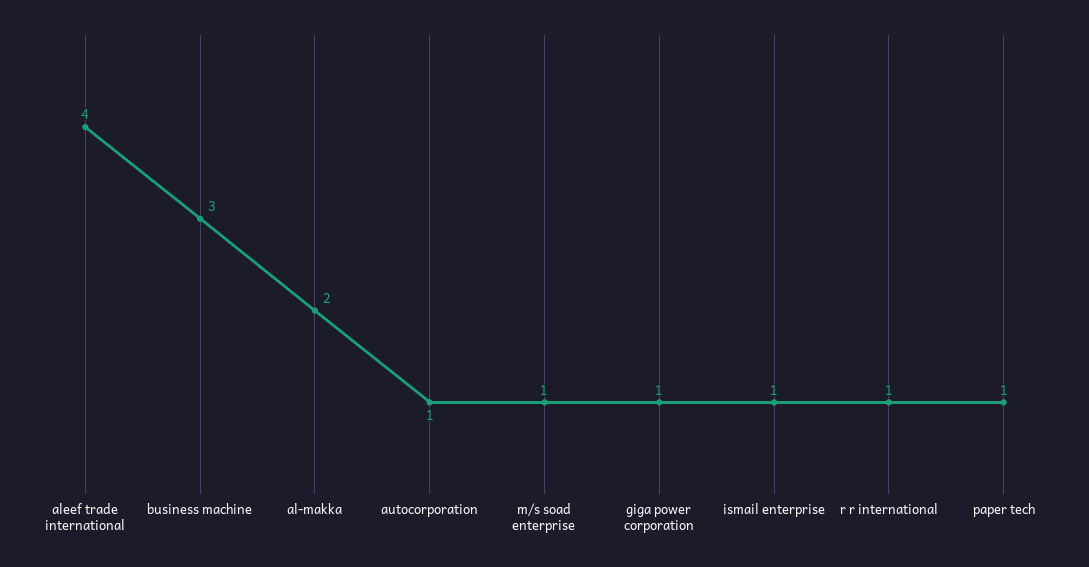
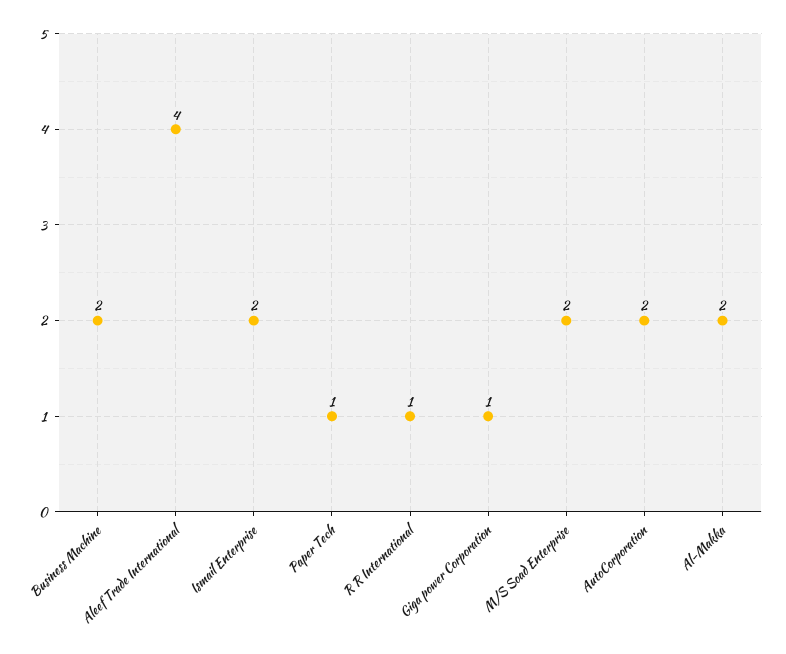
  {
    "aleef trade international": 4,
-   "business machine": 3,
+   "business machine": 2,
    "al-makka": 2,
-   "autocorporation": 1,
+   "autocorporation": 2,
-   "m/s soad enterprise": 1,
+   "m/s soad enterprise": 2,
    "giga power corporation": 1,
-   "ismail enterprise": 1,
+   "ismail enterprise": 2,
    "r r international": 1,
    "paper tech": 1
  }

